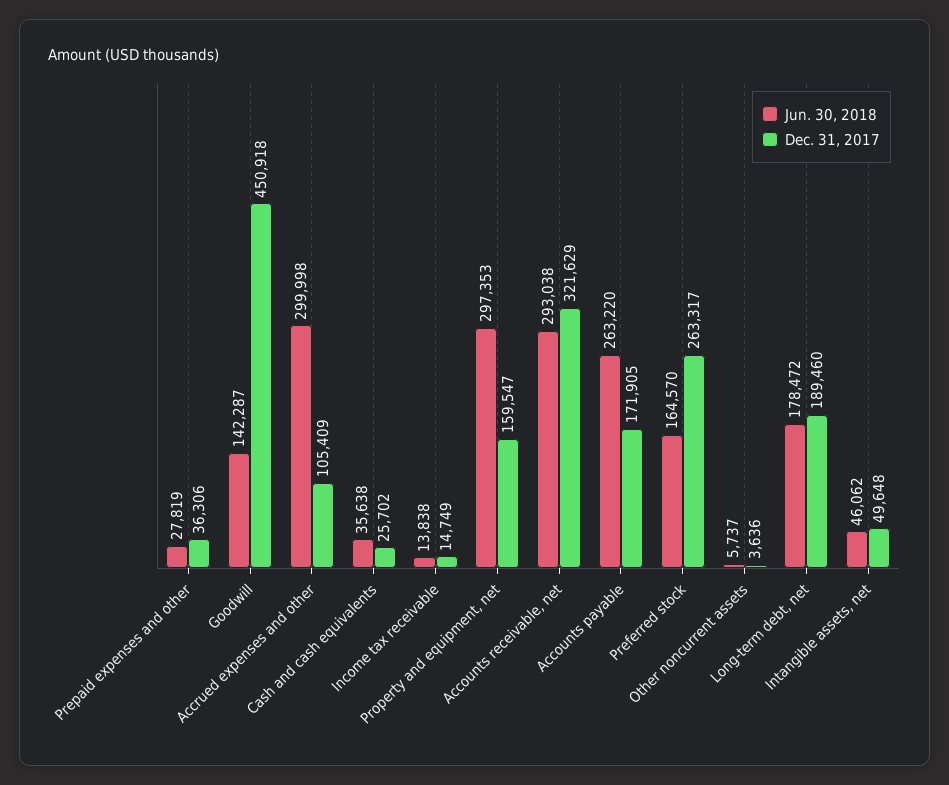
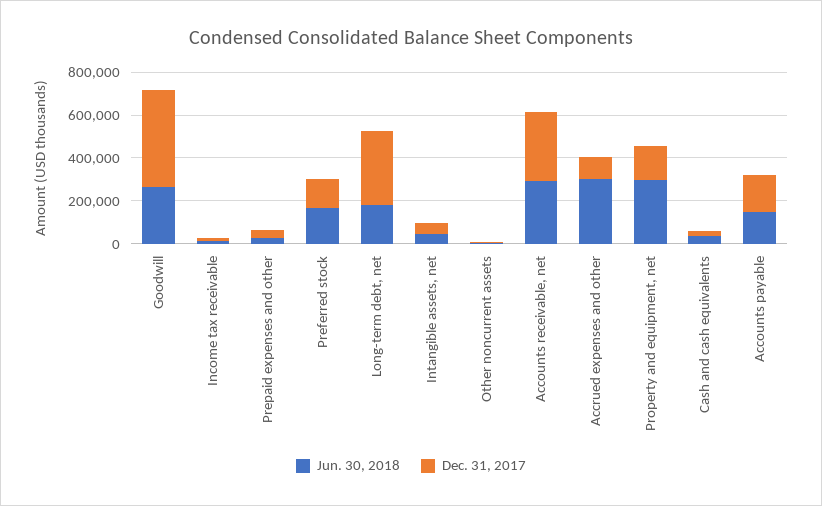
  {
    "Jun. 30, 2018": {
      "Prepaid expenses and other": 27819,
-     "Goodwill": 142287,
+     "Goodwill": 250000,
      "Accrued expenses and other": 299998,
      "Cash and cash equivalents": 35638,
      "Income tax receivable": 13838,
      "Property and equipment, net": 297353,
      "Accounts receivable, net": 293038,
-     "Accounts payable": 263220,
+     "Accounts payable": 150000,
      "Preferred stock": 164570,
      "Other noncurrent assets": 5737,
      "Long-term debt, net": 178472,
      "Intangible assets, net": 46062
    },
    "Dec. 31, 2017": {
      "Prepaid expenses and other": 36306,
      "Goodwill": 450918,
      "Accrued expenses and other": 105409,
      "Cash and cash equivalents": 25702,
      "Income tax receivable": 14749,
      "Property and equipment, net": 159547,
      "Accounts receivable, net": 321629,
      "Accounts payable": 171905,
-     "Preferred stock": 263317,
+     "Preferred stock": 150000,
      "Other noncurrent assets": 3636,
-     "Long-term debt, net": 189460,
+     "Long-term debt, net": 350000,
      "Intangible assets, net": 49648
    }
  }

